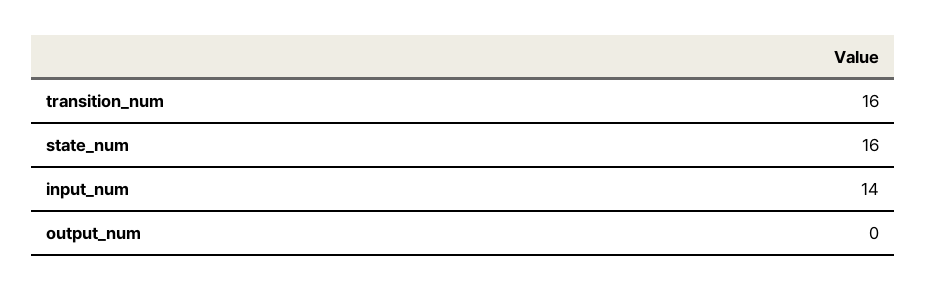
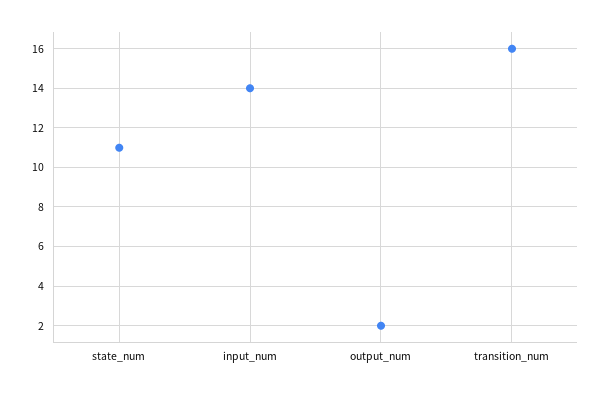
  {
    "transition_num": 16,
-   "state_num": 16,
+   "state_num": 11,
    "input_num": 14,
-   "output_num": 0
+   "output_num": 2
  }

